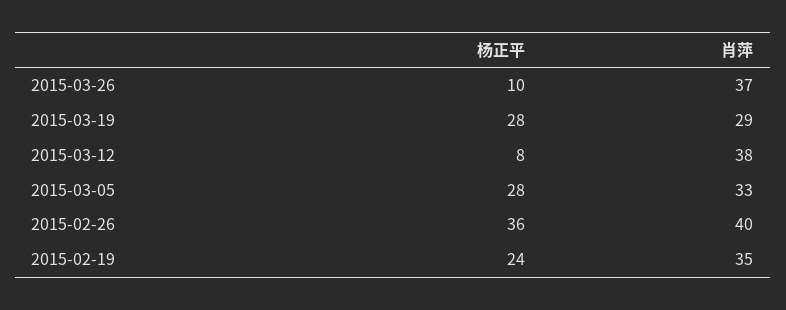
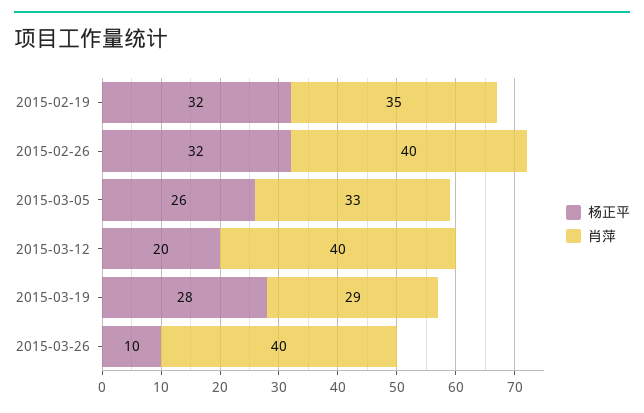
  {
    "杨正平": {
      "2015-03-26": 10,
      "2015-03-19": 28,
-     "2015-03-12": 8,
+     "2015-03-12": 20,
-     "2015-03-05": 28,
+     "2015-03-05": 26,
-     "2015-02-26": 36,
+     "2015-02-26": 32,
-     "2015-02-19": 24
+     "2015-02-19": 32
    },
    "肖萍": {
-     "2015-03-26": 37,
+     "2015-03-26": 40,
      "2015-03-19": 29,
-     "2015-03-12": 38,
+     "2015-03-12": 40,
      "2015-03-05": 33,
      "2015-02-26": 40,
      "2015-02-19": 35
    }
  }

